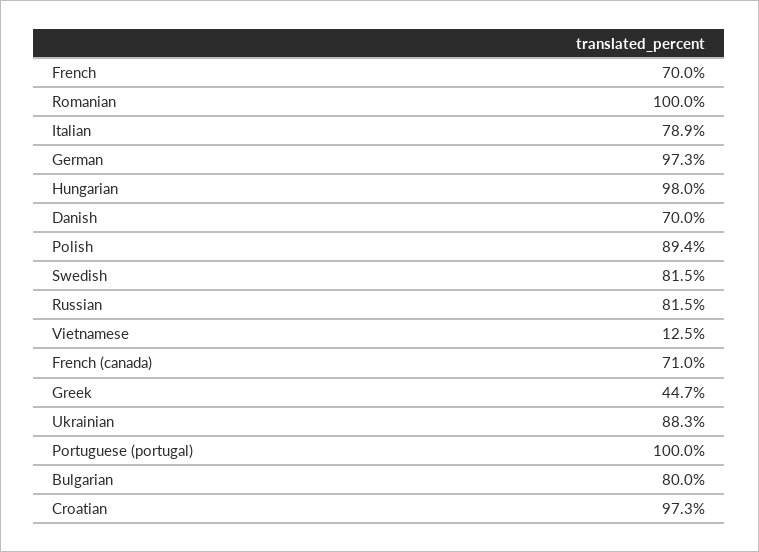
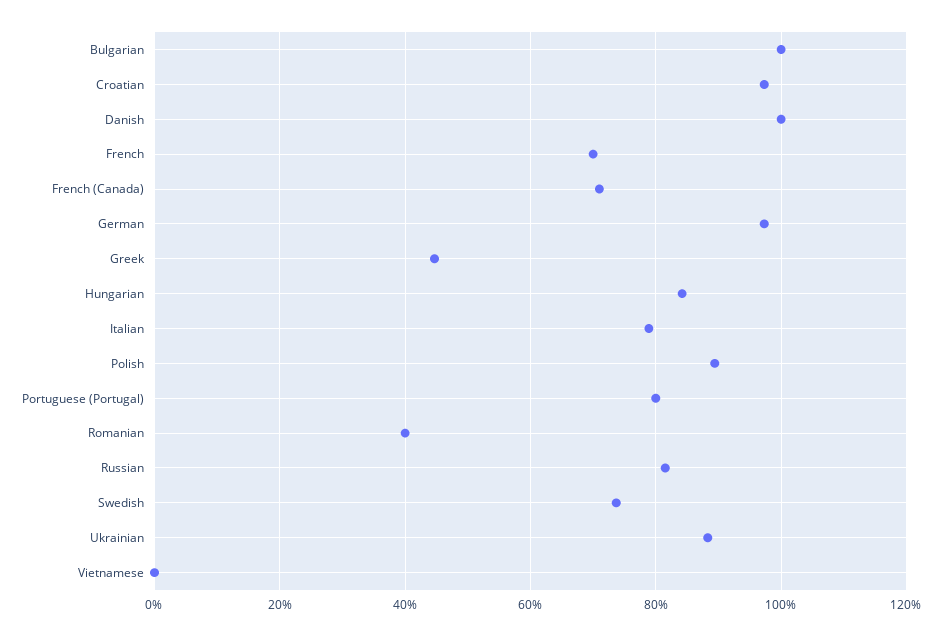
  {
    "French": 70,
-   "Romanian": 100,
+   "Romanian": 40,
    "Italian": 78.9,
    "German": 97.3,
-   "Hungarian": 98,
+   "Hungarian": 84,
-   "Danish": 70,
+   "Danish": 100,
    "Polish": 89.4,
-   "Swedish": 81.5,
+   "Swedish": 74,
    "Russian": 81.5,
-   "Vietnamese": 12.5,
+   "Vietnamese": 0,
    "French (canada)": 71,
    "Greek": 44.7,
    "Ukrainian": 88.3,
-   "Portuguese (portugal)": 100,
+   "Portuguese (portugal)": 80,
-   "Bulgarian": 80,
+   "Bulgarian": 100,
    "Croatian": 97.3
  }

